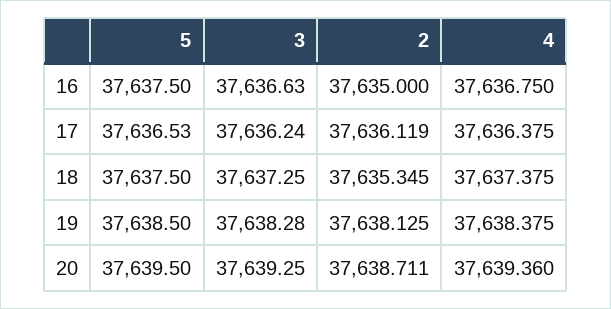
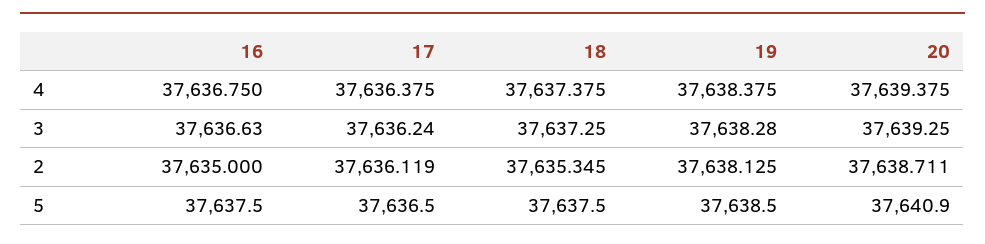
  {
    "5": {
      "16": 37637.5,
-     "17": 37636.53,
+     "17": 37636.5,
      "18": 37637.5,
      "19": 37638.5,
-     "20": 37639.5
+     "20": 37640.9
    },
    "3": {
      "16": 37636.63,
      "17": 37636.24,
      "18": 37637.25,
      "19": 37638.28,
      "20": 37639.25
    },
    "2": {
      "16": 37635,
      "17": 37636.119,
      "18": 37635.345,
      "19": 37638.125,
      "20": 37638.711
    },
    "4": {
      "16": 37636.75,
      "17": 37636.375,
      "18": 37637.375,
      "19": 37638.375,
-     "20": 37639.36
+     "20": 37639.375
    }
  }

